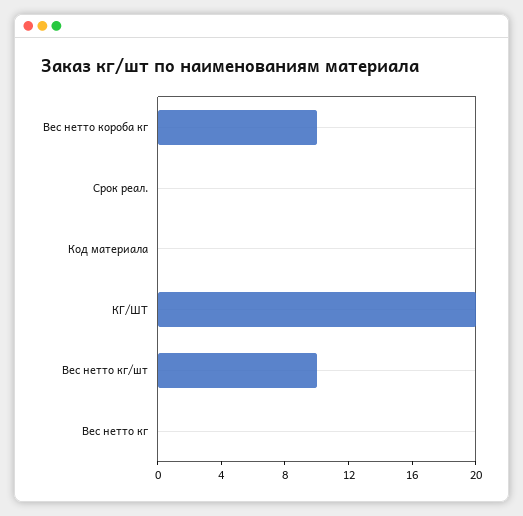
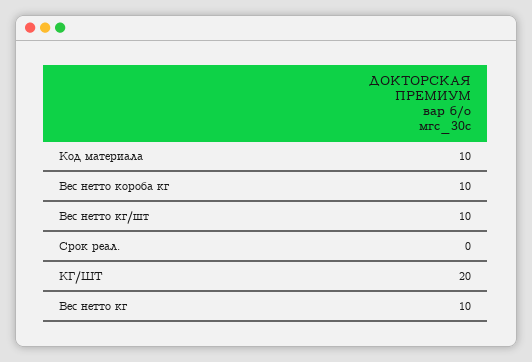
  {
    "Вес нетто короба кг": 10,
    "Срок реал.": 0,
-   "Код материала": 0,
+   "Код материала": 10,
    "КГ/ШТ": 20,
    "Вес нетто кг/шт": 10,
-   "Вес нетто кг": 0
+   "Вес нетто кг": 10
  }

